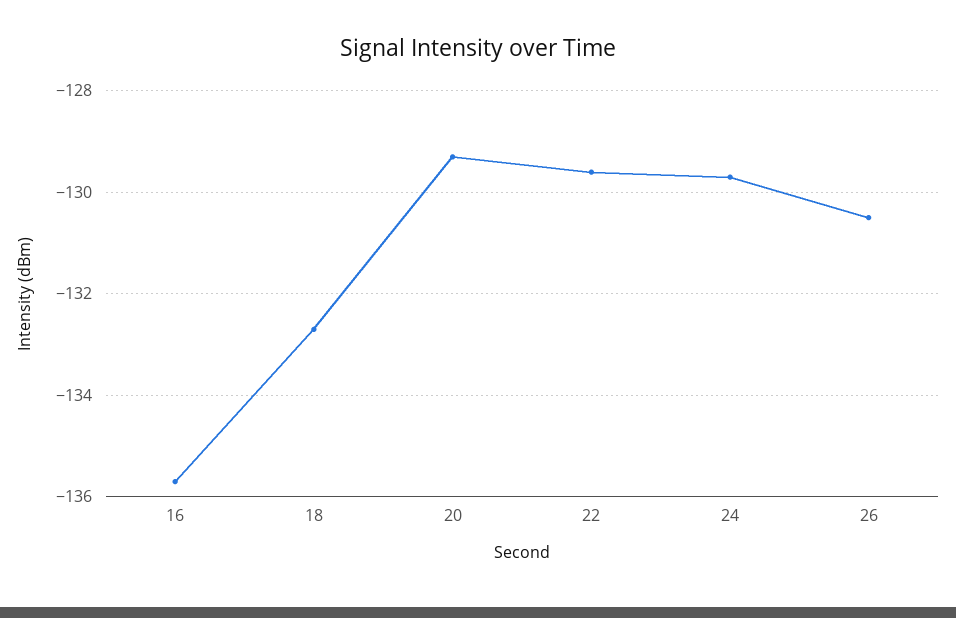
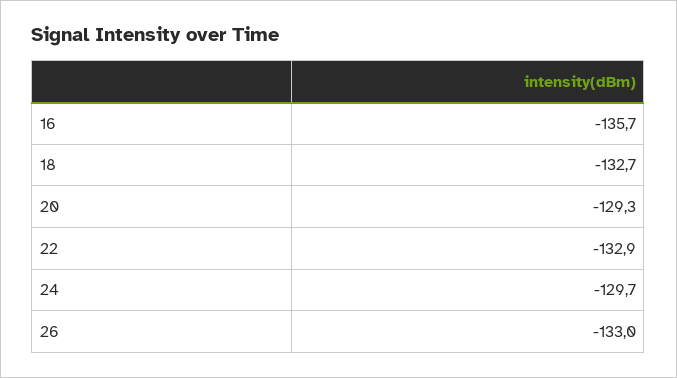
  {
    "16": -135.7,
    "18": -132.7,
    "20": -129.3,
-   "22": -129.5,
+   "22": -132.9,
    "24": -129.7,
-   "26": -130.5
+   "26": -133
  }

